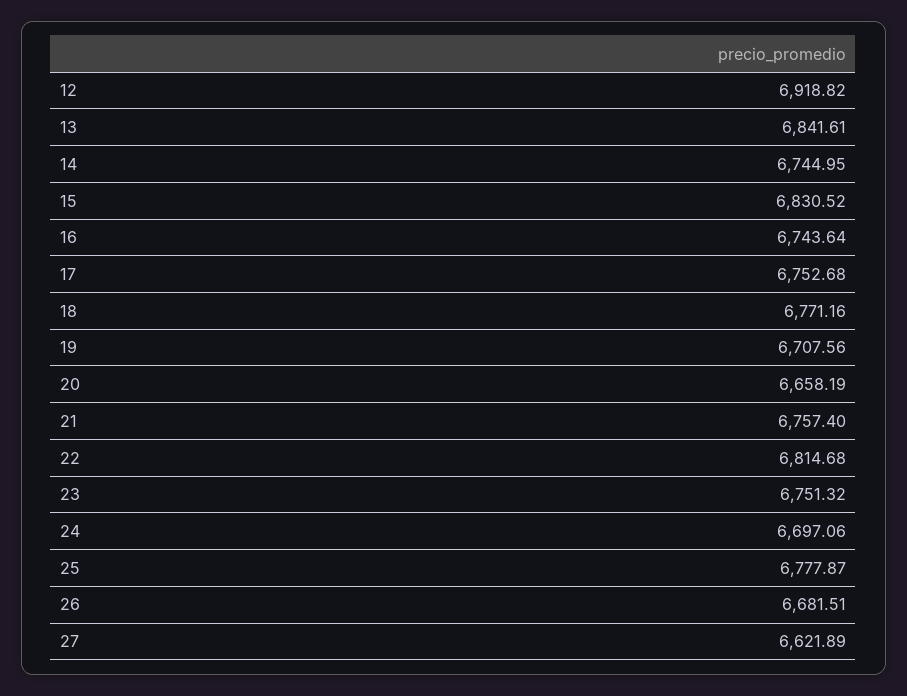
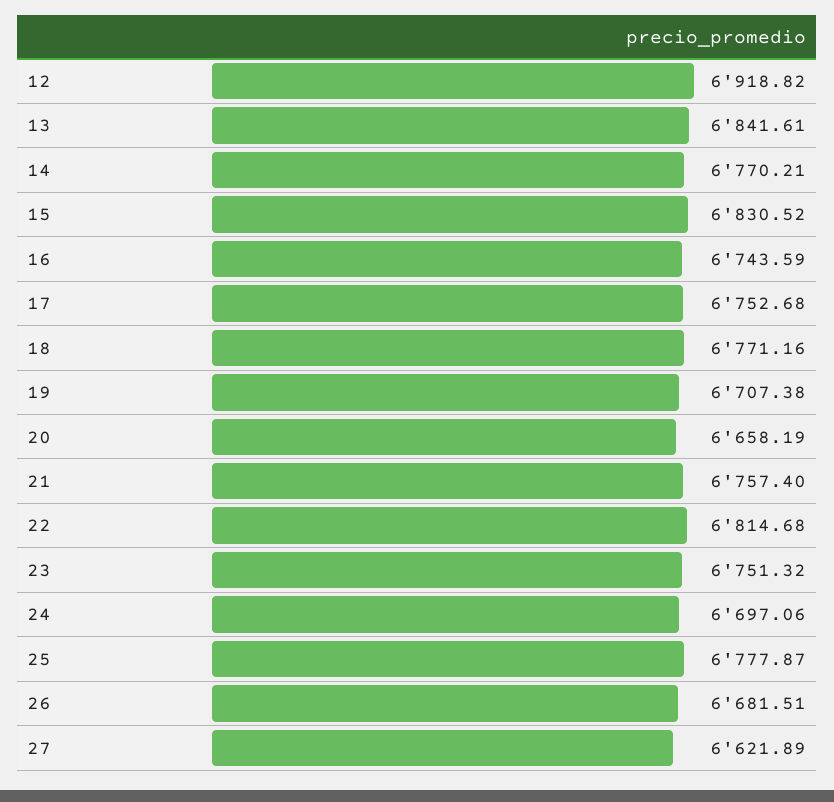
  {
    "12": 6918.82,
    "13": 6841.61,
-   "14": 6744.95,
+   "14": 6770.21,
    "15": 6830.52,
-   "16": 6743.64,
+   "16": 6743.59,
    "17": 6752.68,
    "18": 6771.16,
-   "19": 6707.56,
+   "19": 6707.38,
    "20": 6658.19,
    "21": 6757.4,
    "22": 6814.68,
    "23": 6751.32,
    "24": 6697.06,
    "25": 6777.87,
    "26": 6681.51,
    "27": 6621.89
  }

